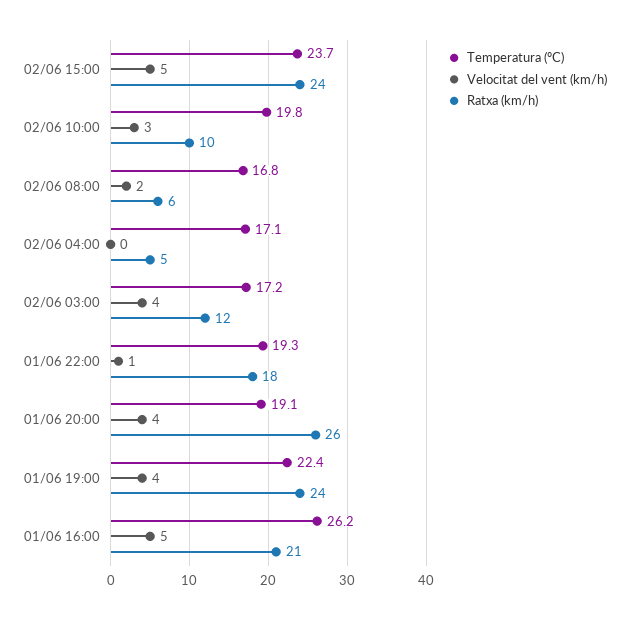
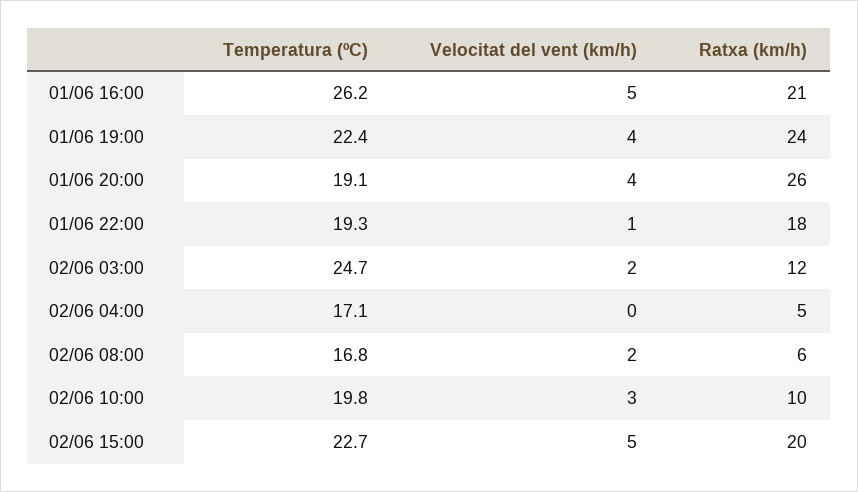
  {
    "Temperatura (ºC)": {
-     "02/06 15:00": 23.7,
+     "02/06 15:00": 22.7,
      "02/06 10:00": 19.8,
      "02/06 08:00": 16.8,
      "02/06 04:00": 17.1,
-     "02/06 03:00": 17.2,
+     "02/06 03:00": 24.7,
      "01/06 22:00": 19.3,
      "01/06 20:00": 19.1,
      "01/06 19:00": 22.4,
      "01/06 16:00": 26.2
    },
    "Velocitat del vent (km/h)": {
      "02/06 15:00": 5,
      "02/06 10:00": 3,
      "02/06 08:00": 2,
      "02/06 04:00": 0,
-     "02/06 03:00": 4,
+     "02/06 03:00": 2,
      "01/06 22:00": 1,
      "01/06 20:00": 4,
      "01/06 19:00": 4,
      "01/06 16:00": 5
    },
    "Ratxa (km/h)": {
-     "02/06 15:00": 24,
+     "02/06 15:00": 20,
      "02/06 10:00": 10,
      "02/06 08:00": 6,
      "02/06 04:00": 5,
      "02/06 03:00": 12,
      "01/06 22:00": 18,
      "01/06 20:00": 26,
      "01/06 19:00": 24,
      "01/06 16:00": 21
    }
  }

